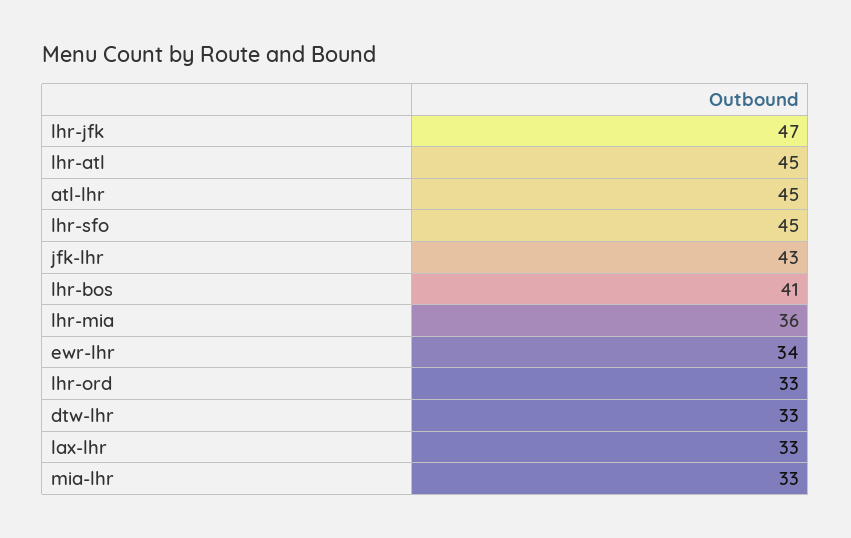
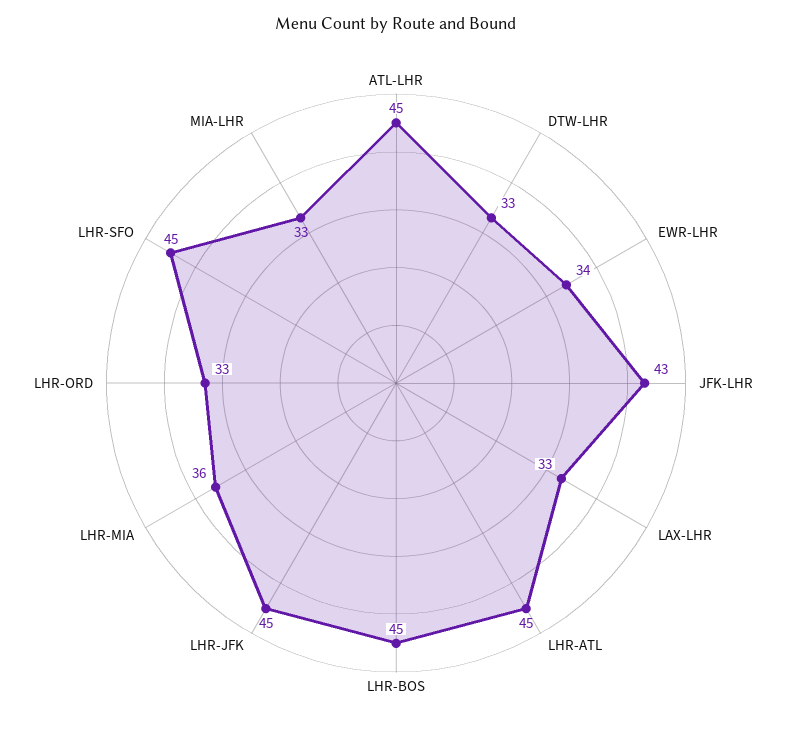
  {
-   "lhr-jfk": 47,
+   "lhr-jfk": 45,
    "lhr-atl": 45,
    "atl-lhr": 45,
    "lhr-sfo": 45,
    "jfk-lhr": 43,
-   "lhr-bos": 41,
+   "lhr-bos": 45,
    "lhr-mia": 36,
    "ewr-lhr": 34,
    "lhr-ord": 33,
    "dtw-lhr": 33,
    "lax-lhr": 33,
    "mia-lhr": 33
  }

